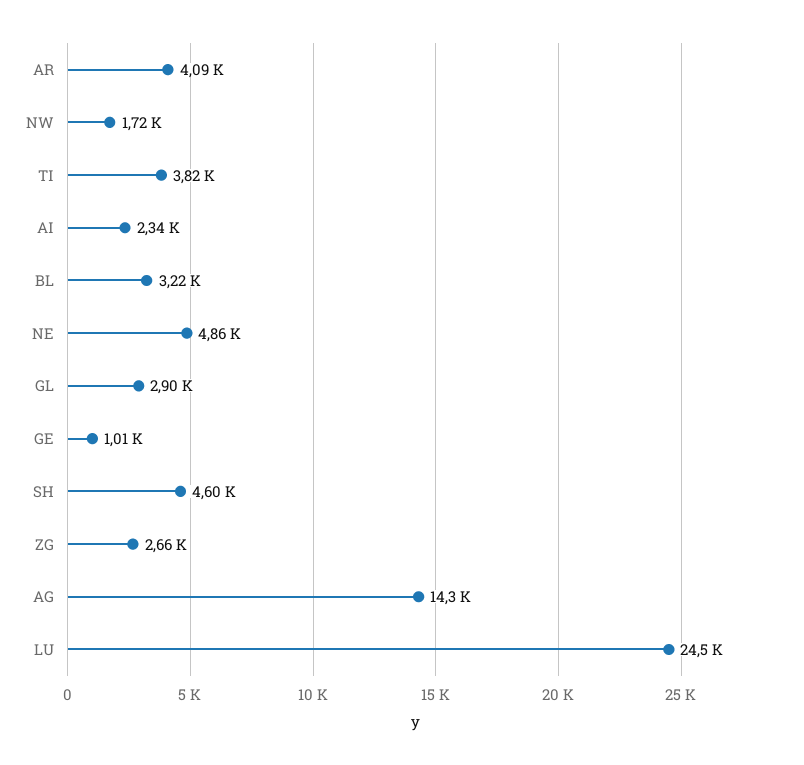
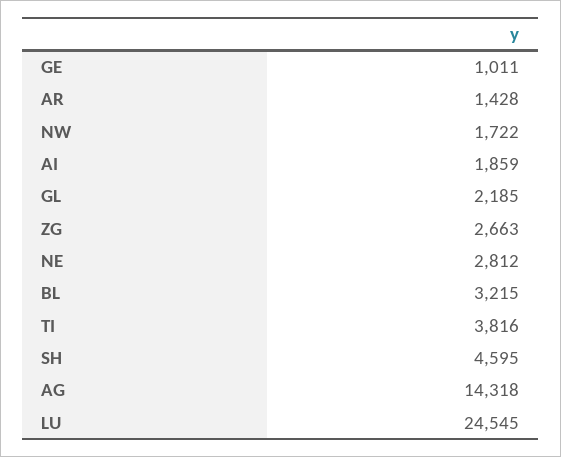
  {
-   "AR": 4090,
+   "AR": 1428,
    "NW": 1722,
    "TI": 3816,
-   "AI": 2340,
+   "AI": 1859,
    "BL": 3215,
-   "NE": 4860,
+   "NE": 2812,
-   "GL": 2900,
+   "GL": 2185,
    "GE": 1011,
    "SH": 4595,
    "ZG": 2663,
    "AG": 14318,
    "LU": 24545
  }

